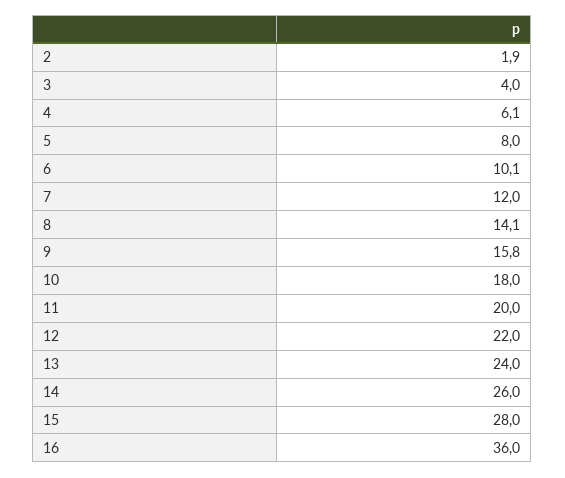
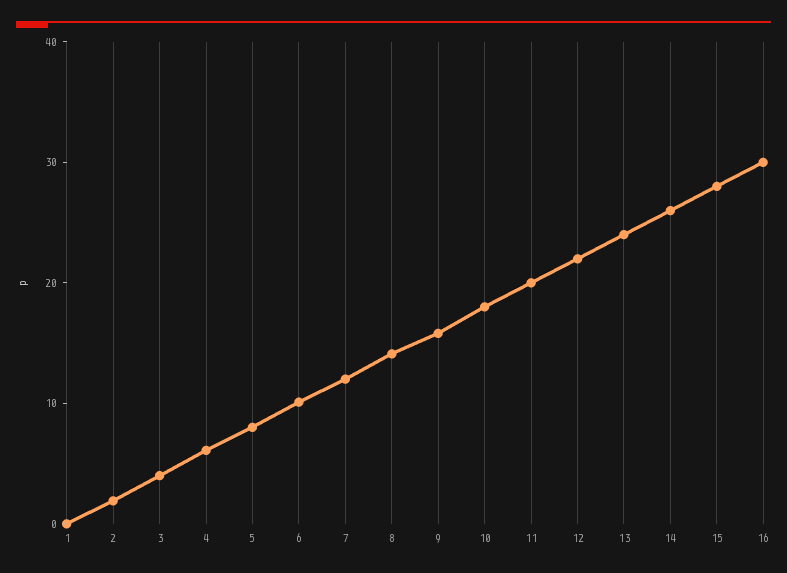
  {
    "2": 1.9,
    "3": 4,
    "4": 6.1,
    "5": 8,
    "6": 10.1,
    "7": 12,
    "8": 14.1,
    "9": 15.8,
    "10": 18,
    "11": 20,
    "12": 22,
    "13": 24,
    "14": 26,
    "15": 28,
-   "16": 36
+   "16": 30,
+   "1": 0
  }

